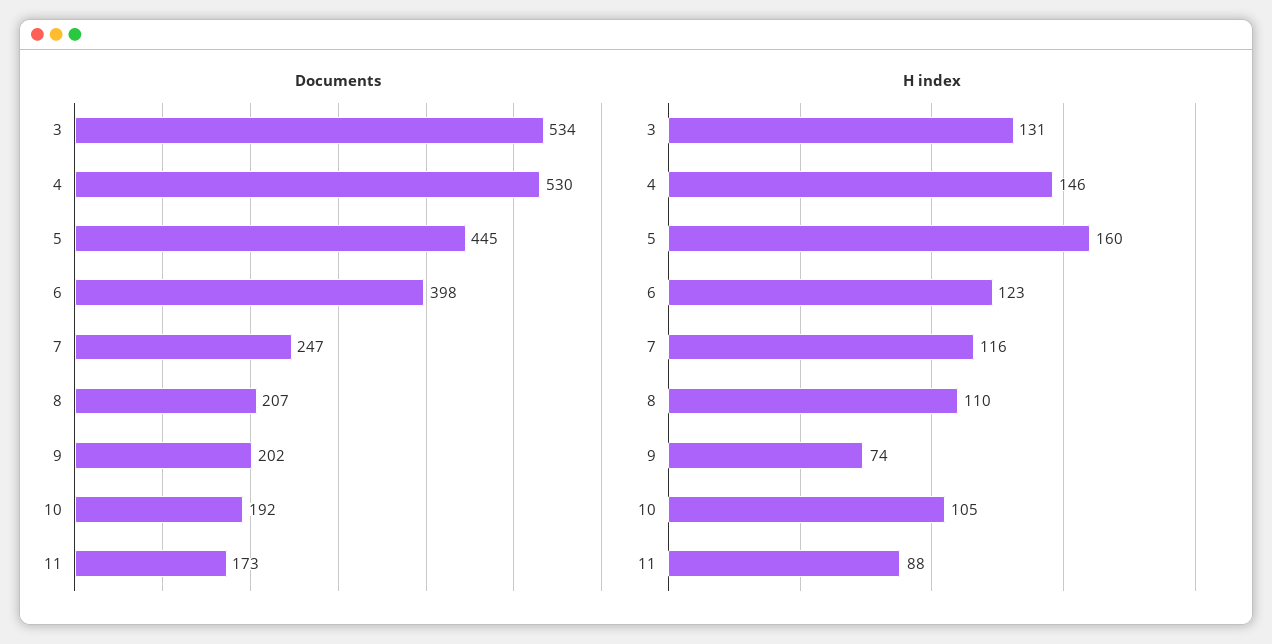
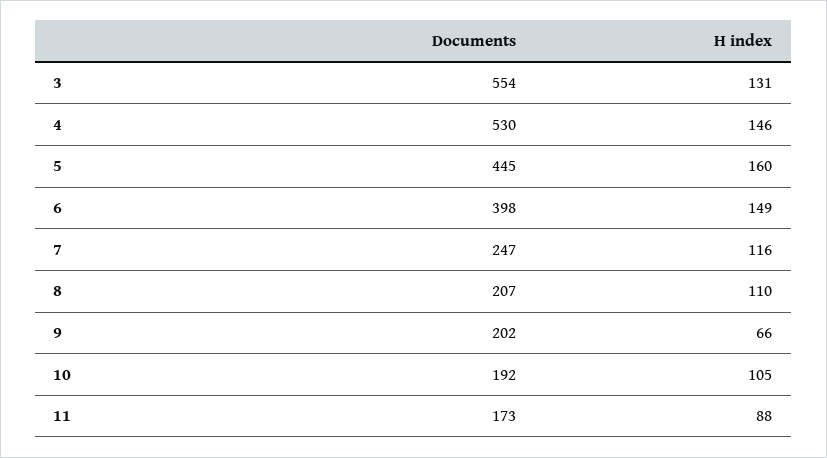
  {
    "Documents": {
-     "3": 534,
+     "3": 554,
      "4": 530,
      "5": 445,
      "6": 398,
      "7": 247,
      "8": 207,
      "9": 202,
      "10": 192,
      "11": 173
    },
    "H index": {
      "3": 131,
      "4": 146,
      "5": 160,
-     "6": 123,
+     "6": 149,
      "7": 116,
      "8": 110,
-     "9": 74,
+     "9": 66,
      "10": 105,
      "11": 88
    }
  }

